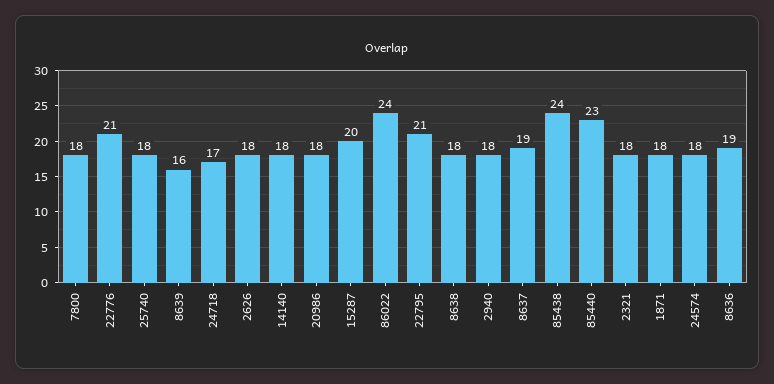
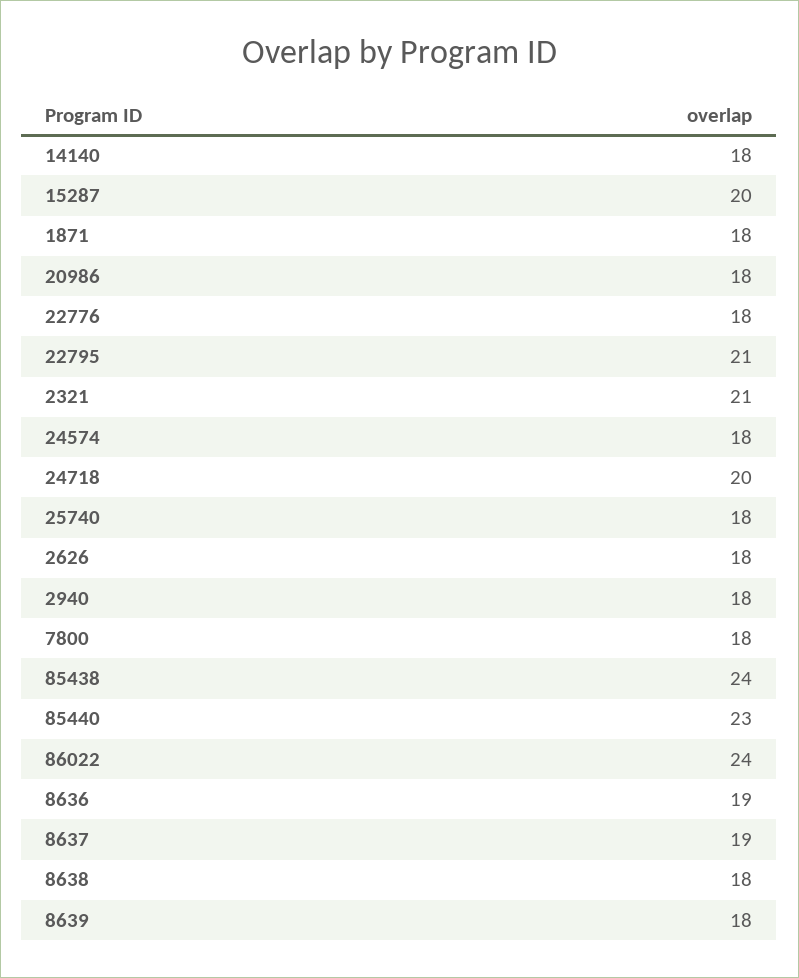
  {
    "7800": 18,
-   "22776": 21,
+   "22776": 18,
    "25740": 18,
-   "8639": 16,
+   "8639": 18,
-   "24718": 17,
+   "24718": 20,
    "2626": 18,
    "14140": 18,
    "20986": 18,
    "15287": 20,
    "86022": 24,
    "22795": 21,
    "8638": 18,
    "2940": 18,
    "8637": 19,
    "85438": 24,
    "85440": 23,
-   "2321": 18,
+   "2321": 21,
    "1871": 18,
    "24574": 18,
    "8636": 19
  }

